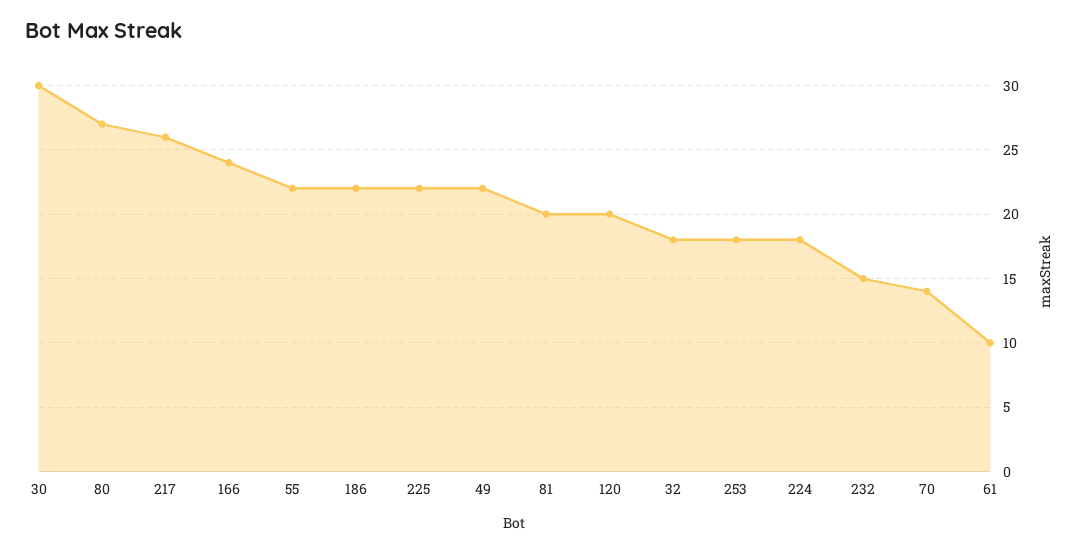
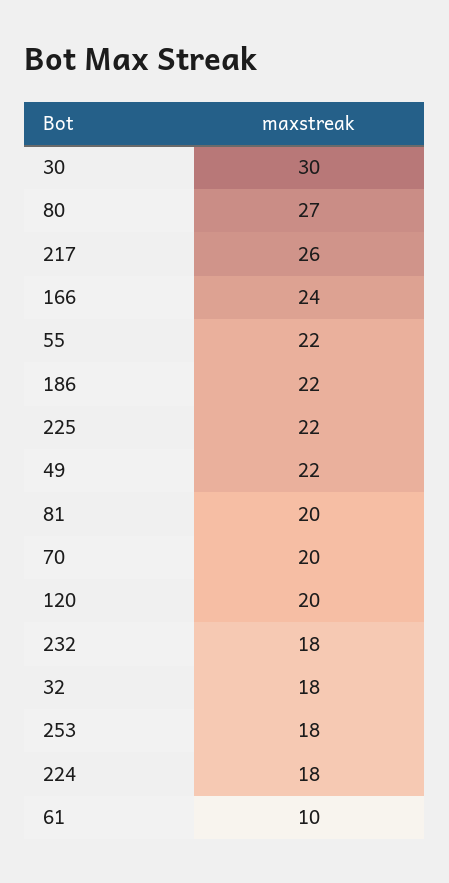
  {
    "30": 30,
    "80": 27,
    "217": 26,
    "166": 24,
    "55": 22,
    "186": 22,
    "225": 22,
    "49": 22,
    "81": 20,
    "120": 20,
    "32": 18,
    "253": 18,
    "224": 18,
-   "232": 15,
+   "232": 18,
-   "70": 14,
+   "70": 20,
    "61": 10
  }

